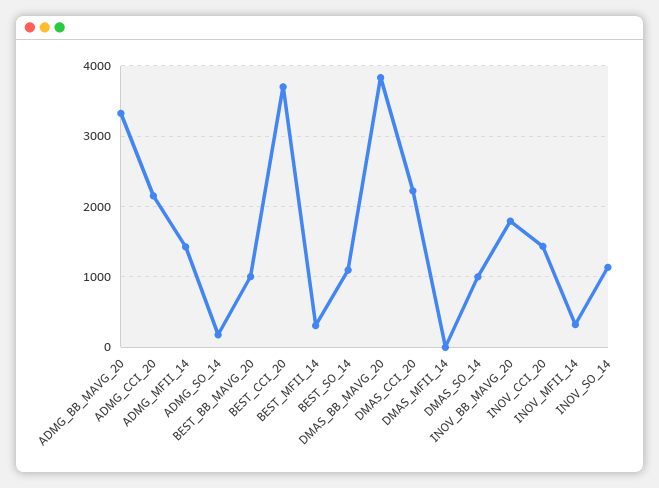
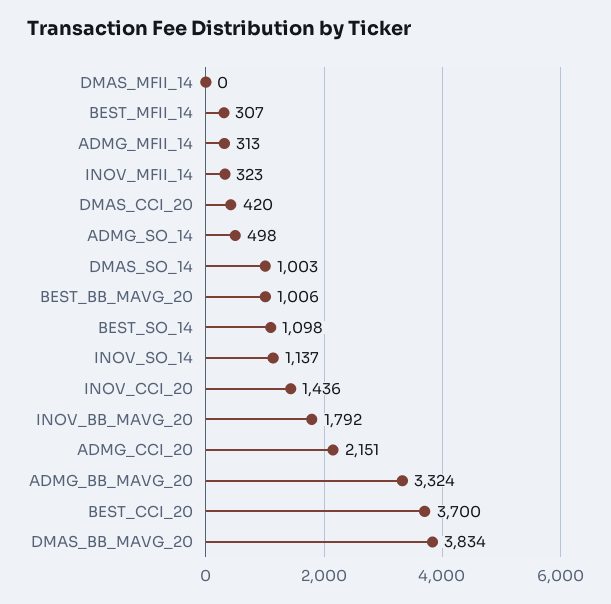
  {
    "ADMG_BB_MAVG_20": 3324,
    "ADMG_CCI_20": 2151,
-   "ADMG_MFII_14": 1400,
+   "ADMG_MFII_14": 313,
-   "ADMG_SO_14": 200,
+   "ADMG_SO_14": 498,
    "BEST_BB_MAVG_20": 1006,
    "BEST_CCI_20": 3700,
    "BEST_MFII_14": 307,
    "BEST_SO_14": 1098,
    "DMAS_BB_MAVG_20": 3834,
-   "DMAS_CCI_20": 2200,
+   "DMAS_CCI_20": 420,
    "DMAS_MFII_14": 0,
    "DMAS_SO_14": 1003,
    "INOV_BB_MAVG_20": 1792,
    "INOV_CCI_20": 1436,
    "INOV_MFII_14": 323,
    "INOV_SO_14": 1137
  }

